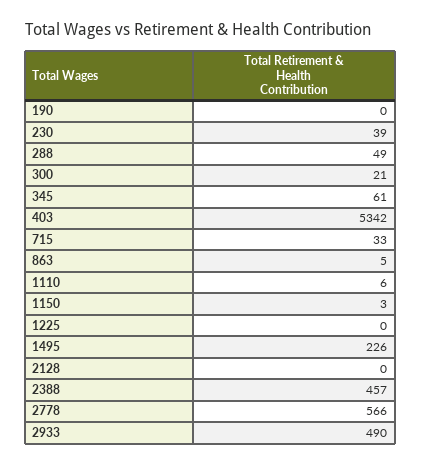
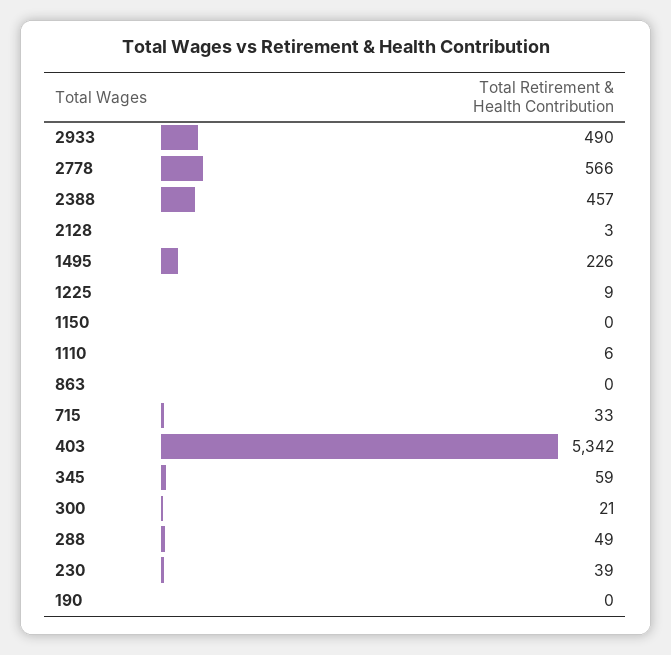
  {
    "190": 0,
    "230": 39,
    "288": 49,
    "300": 21,
-   "345": 61,
+   "345": 59,
    "403": 5342,
    "715": 33,
-   "863": 5,
+   "863": 0,
    "1110": 6,
-   "1150": 3,
+   "1150": 0,
-   "1225": 0,
+   "1225": 9,
    "1495": 226,
-   "2128": 0,
+   "2128": 3,
    "2388": 457,
    "2778": 566,
    "2933": 490
  }

